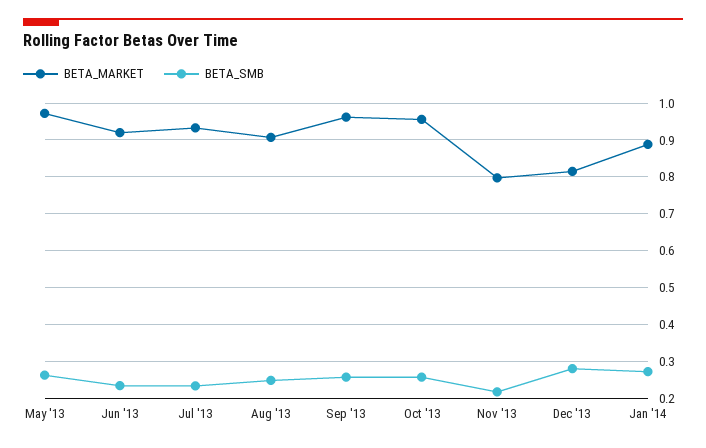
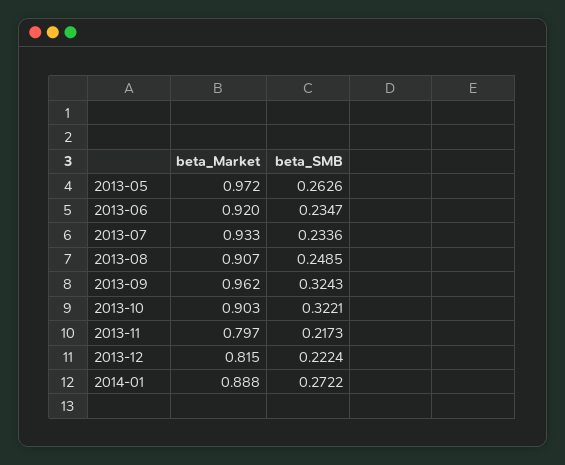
  {
    "BETA_MARKET": {
      "May '13": 0.972,
      "Jun '13": 0.92,
      "Jul '13": 0.933,
      "Aug '13": 0.907,
      "Sep '13": 0.962,
-     "Oct '13": 0.96,
+     "Oct '13": 0.903,
      "Nov '13": 0.797,
      "Dec '13": 0.815,
      "Jan '14": 0.888
    },
    "BETA_SMB": {
      "May '13": 0.2626,
      "Jun '13": 0.2347,
      "Jul '13": 0.2336,
      "Aug '13": 0.2485,
-     "Sep '13": 0.26,
+     "Sep '13": 0.3243,
-     "Oct '13": 0.26,
+     "Oct '13": 0.3221,
      "Nov '13": 0.2173,
-     "Dec '13": 0.28,
+     "Dec '13": 0.2224,
      "Jan '14": 0.2722
    }
  }

